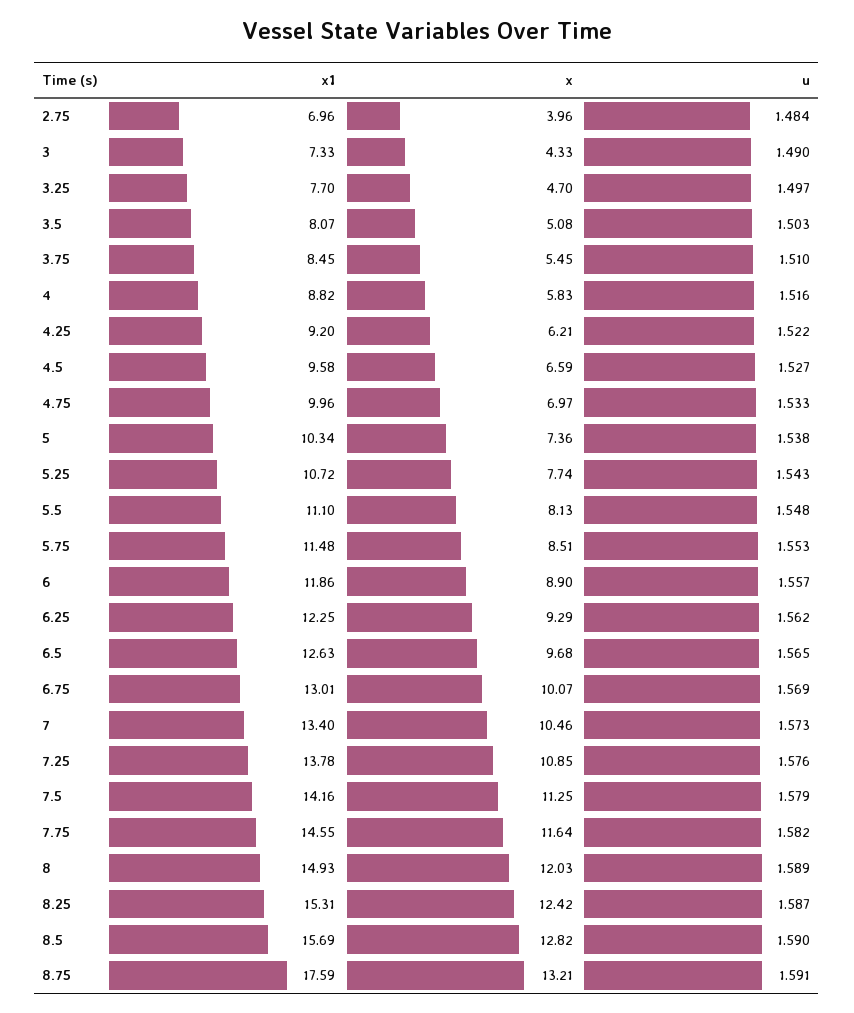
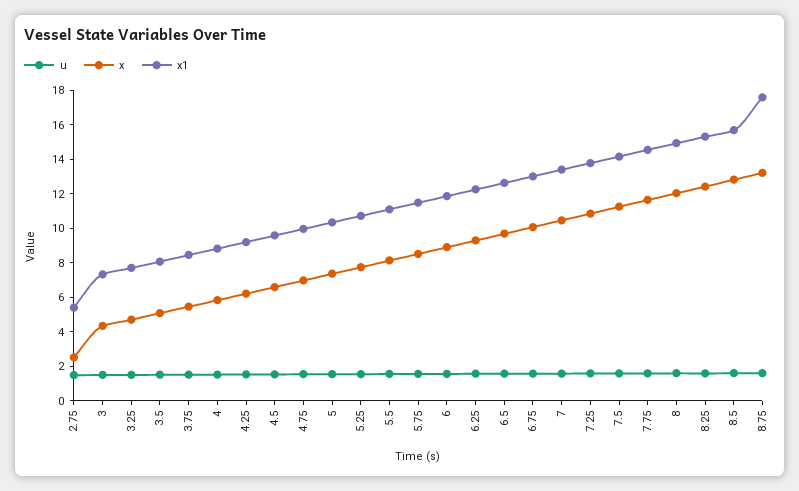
  {
    "x1": {
-     "2.75": 6.96,
+     "2.75": 5.5,
      "3": 7.33,
      "3.25": 7.7,
      "3.5": 8.07,
      "3.75": 8.45,
      "4": 8.82,
      "4.25": 9.2,
      "4.5": 9.58,
      "4.75": 9.96,
      "5": 10.34,
      "5.25": 10.72,
      "5.5": 11.1,
      "5.75": 11.48,
      "6": 11.86,
      "6.25": 12.25,
      "6.5": 12.63,
      "6.75": 13.01,
      "7": 13.4,
      "7.25": 13.78,
      "7.5": 14.16,
      "7.75": 14.55,
      "8": 14.93,
      "8.25": 15.31,
      "8.5": 15.69,
      "8.75": 17.59
    },
    "x": {
-     "2.75": 3.96,
+     "2.75": 2.5,
      "3": 4.33,
      "3.25": 4.7,
      "3.5": 5.08,
      "3.75": 5.45,
      "4": 5.83,
      "4.25": 6.21,
      "4.5": 6.59,
      "4.75": 6.97,
      "5": 7.36,
      "5.25": 7.74,
      "5.5": 8.13,
      "5.75": 8.51,
      "6": 8.9,
      "6.25": 9.29,
      "6.5": 9.68,
      "6.75": 10.07,
      "7": 10.46,
      "7.25": 10.85,
      "7.5": 11.25,
      "7.75": 11.64,
      "8": 12.03,
      "8.25": 12.42,
      "8.5": 12.82,
      "8.75": 13.21
    },
    "u": {
      "2.75": 1.484,
      "3": 1.49,
      "3.25": 1.497,
      "3.5": 1.503,
      "3.75": 1.51,
      "4": 1.516,
      "4.25": 1.522,
      "4.5": 1.527,
      "4.75": 1.533,
      "5": 1.538,
      "5.25": 1.543,
      "5.5": 1.548,
      "5.75": 1.553,
      "6": 1.557,
      "6.25": 1.562,
      "6.5": 1.565,
      "6.75": 1.569,
      "7": 1.573,
      "7.25": 1.576,
      "7.5": 1.579,
      "7.75": 1.582,
      "8": 1.589,
      "8.25": 1.587,
      "8.5": 1.59,
      "8.75": 1.591
    }
  }

